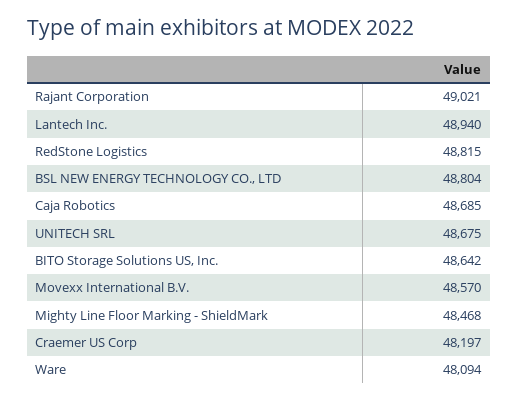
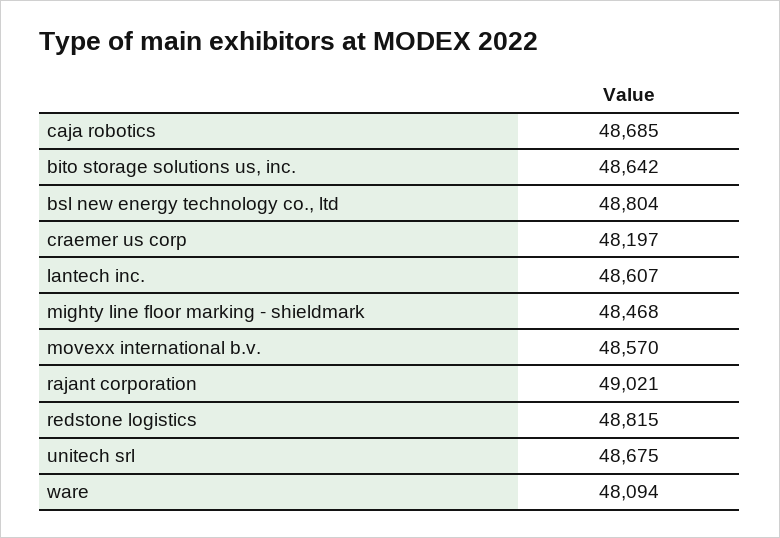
  {
    "Rajant Corporation": 49021,
-   "Lantech Inc.": 48940,
+   "Lantech Inc.": 48607,
    "RedStone Logistics": 48815,
    "BSL NEW ENERGY TECHNOLOGY CO., LTD": 48804,
    "Caja Robotics": 48685,
    "UNITECH SRL": 48675,
    "BITO Storage Solutions US, Inc.": 48642,
    "Movexx International B.V.": 48570,
    "Mighty Line Floor Marking - ShieldMark": 48468,
    "Craemer US Corp": 48197,
    "Ware": 48094
  }

